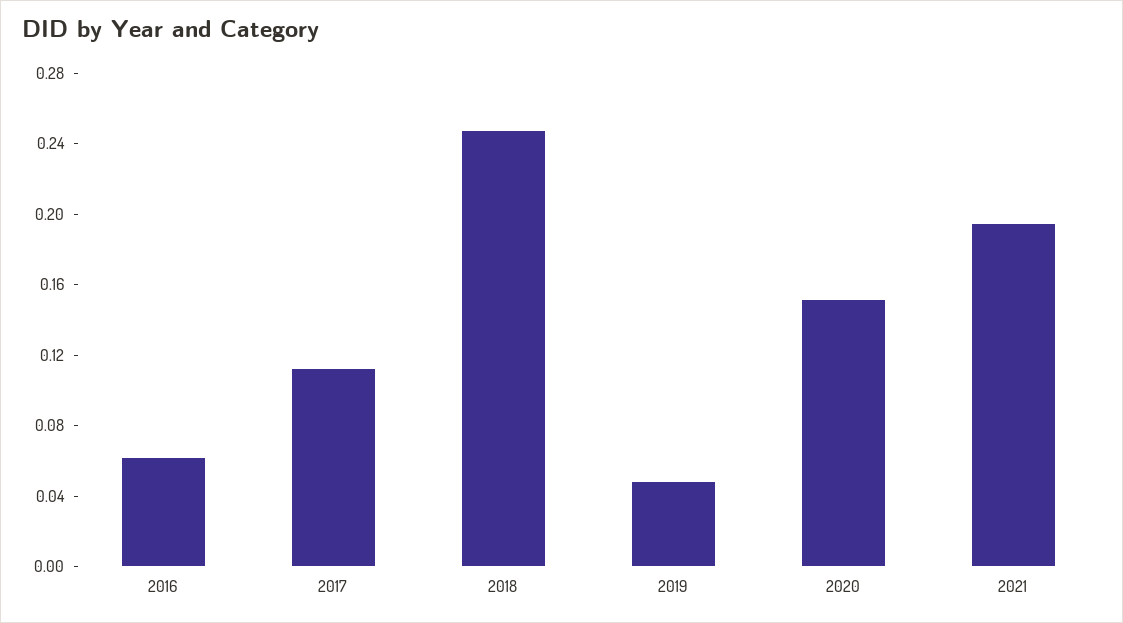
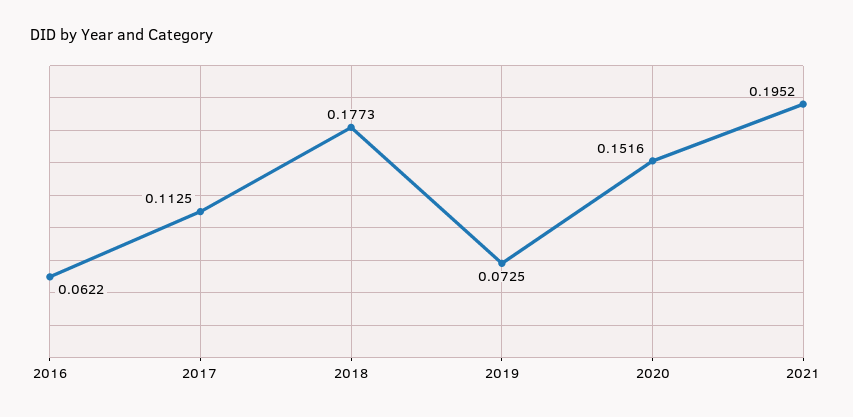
  {
    "2016": 0.0622,
    "2017": 0.1125,
-   "2018": 0.25,
+   "2018": 0.1773,
-   "2019": 0.05,
+   "2019": 0.0725,
    "2020": 0.1516,
    "2021": 0.1952
  }

